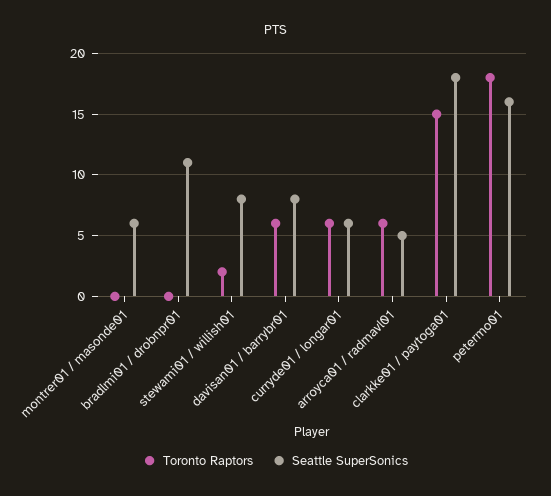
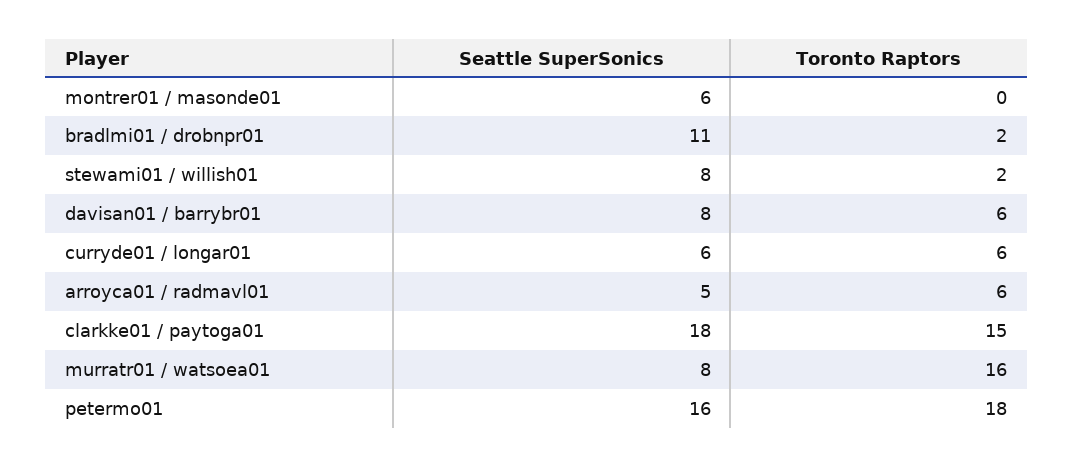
  {
    "Toronto Raptors": {
      "montrer01 / masonde01": 0,
-     "bradlmi01 / drobnpr01": 0,
+     "bradlmi01 / drobnpr01": 2,
      "stewami01 / willish01": 2,
      "davisan01 / barrybr01": 6,
      "curryde01 / longar01": 6,
      "arroyca01 / radmavl01": 6,
      "clarkke01 / paytoga01": 15,
-     "petermo01": 18
+     "petermo01": 18,
+     "murratr01 / watsoea01": 16
    },
    "Seattle SuperSonics": {
      "montrer01 / masonde01": 6,
      "bradlmi01 / drobnpr01": 11,
      "stewami01 / willish01": 8,
      "davisan01 / barrybr01": 8,
      "curryde01 / longar01": 6,
      "arroyca01 / radmavl01": 5,
      "clarkke01 / paytoga01": 18,
-     "petermo01": 16
+     "petermo01": 16,
+     "murratr01 / watsoea01": 8
    }
  }

